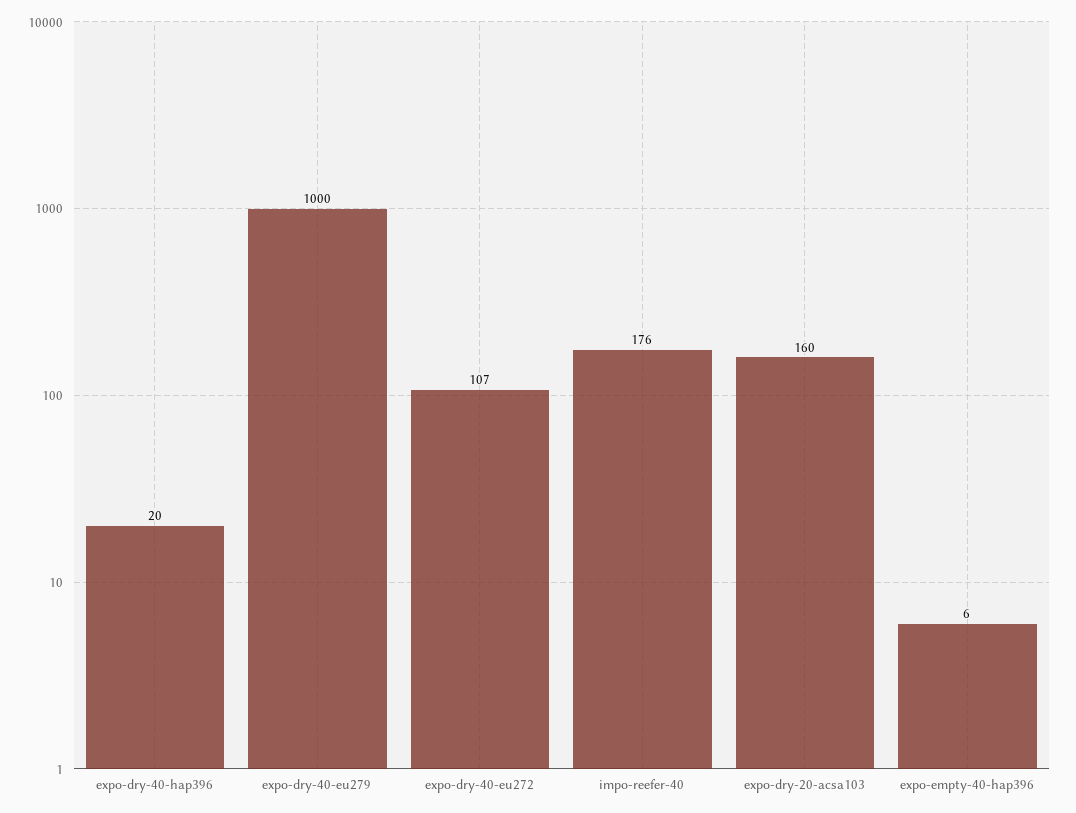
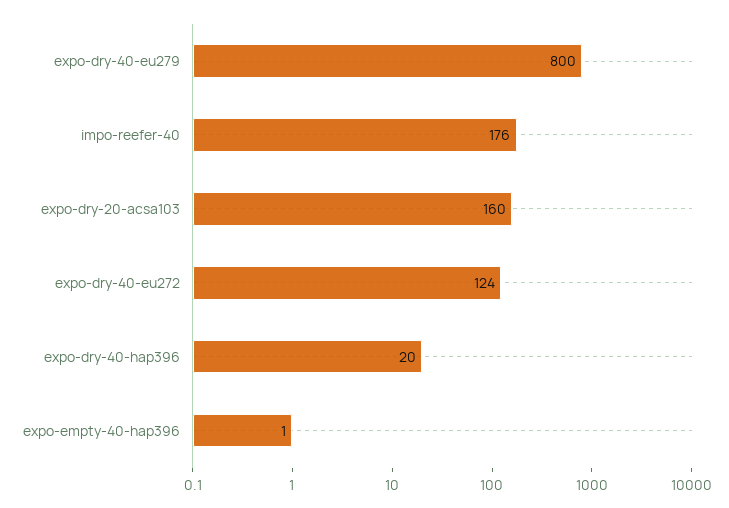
  {
    "expo-dry-40-hap396": 20,
-   "expo-dry-40-eu279": 1000,
+   "expo-dry-40-eu279": 800,
-   "expo-dry-40-eu272": 107,
+   "expo-dry-40-eu272": 124,
    "impo-reefer-40": 176,
    "expo-dry-20-acsa103": 160,
-   "expo-empty-40-hap396": 6
+   "expo-empty-40-hap396": 1
  }

